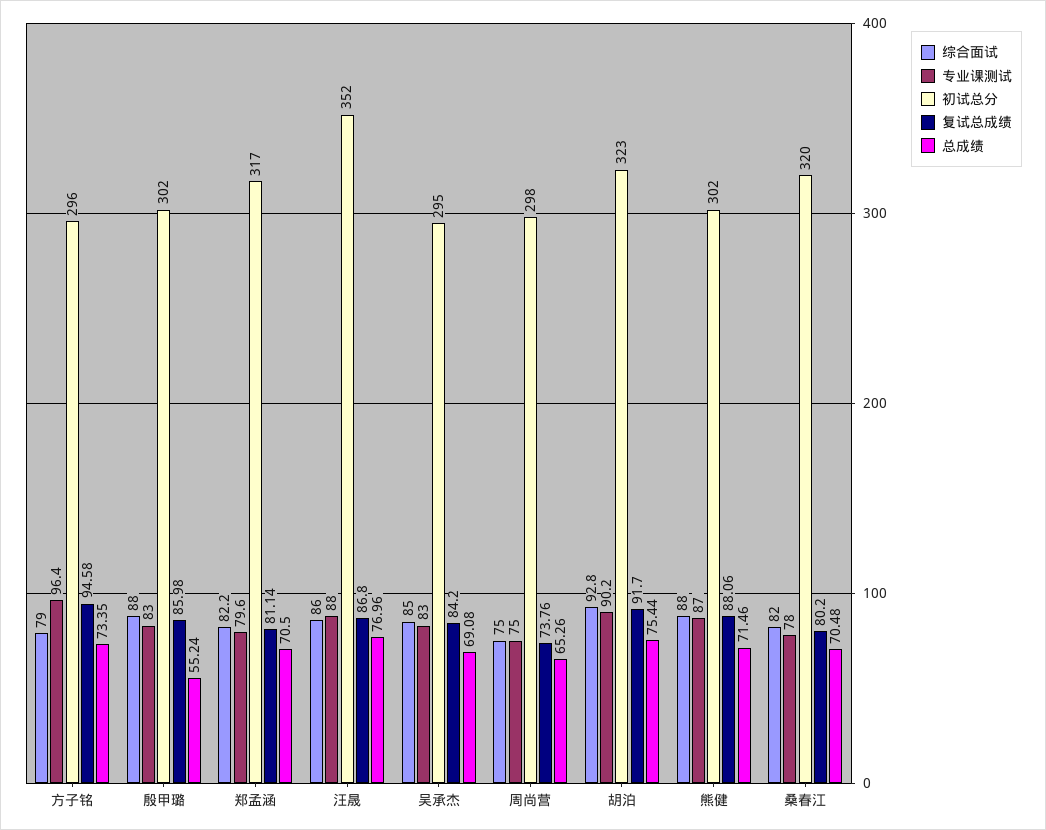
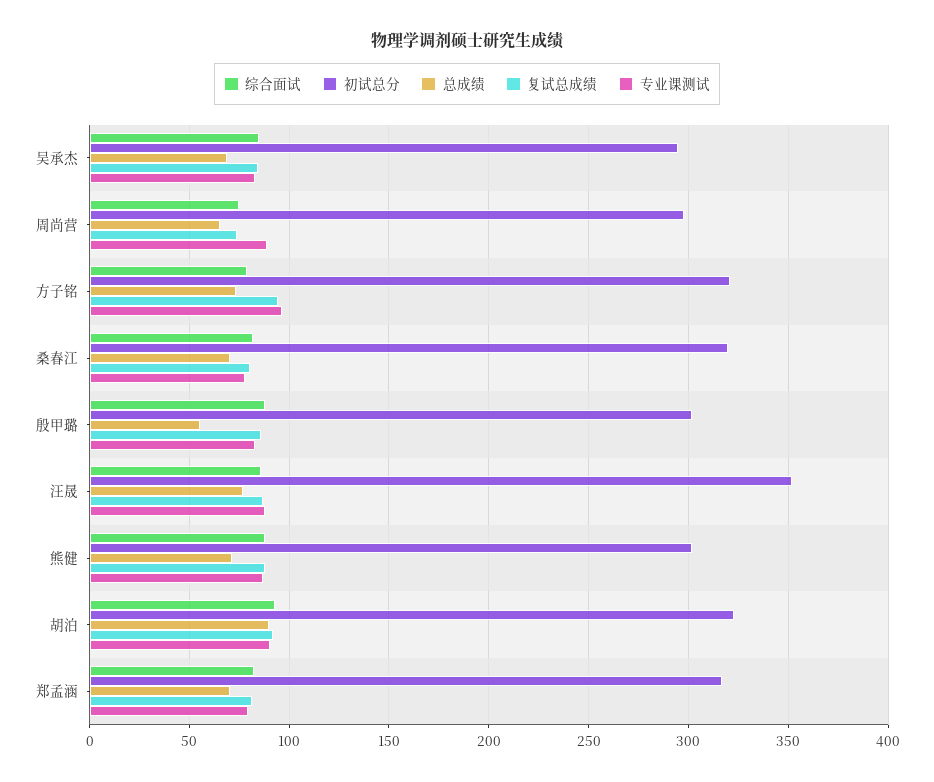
  {
    "综合面试": {
      "方子铭": 79,
      "殷甲璐": 88,
      "郑孟涵": 82.2,
      "汪晟": 86,
      "吴承杰": 85,
      "周尚营": 75,
      "胡泊": 92.8,
      "熊健": 88,
      "桑春江": 82
    },
    "专业课测试": {
      "方子铭": 96.4,
      "殷甲璐": 83,
      "郑孟涵": 79.6,
      "汪晟": 88,
      "吴承杰": 83,
-     "周尚营": 75,
+     "周尚营": 90,
      "胡泊": 90.2,
      "熊健": 87,
      "桑春江": 78
    },
    "初试总分": {
-     "方子铭": 296,
+     "方子铭": 320,
      "殷甲璐": 302,
      "郑孟涵": 317,
      "汪晟": 352,
      "吴承杰": 295,
      "周尚营": 298,
      "胡泊": 323,
      "熊健": 302,
      "桑春江": 320
    },
    "复试总成绩": {
      "方子铭": 94.58,
      "殷甲璐": 85.98,
      "郑孟涵": 81.14,
      "汪晟": 86.8,
      "吴承杰": 84.2,
      "周尚营": 73.76,
      "胡泊": 91.7,
      "熊健": 88.06,
      "桑春江": 80.2
    },
    "总成绩": {
      "方子铭": 73.35,
      "殷甲璐": 55.24,
      "郑孟涵": 70.5,
      "汪晟": 76.96,
      "吴承杰": 69.08,
      "周尚营": 65.26,
-     "胡泊": 75.44,
+     "胡泊": 90,
      "熊健": 71.46,
      "桑春江": 70.48
    }
  }

